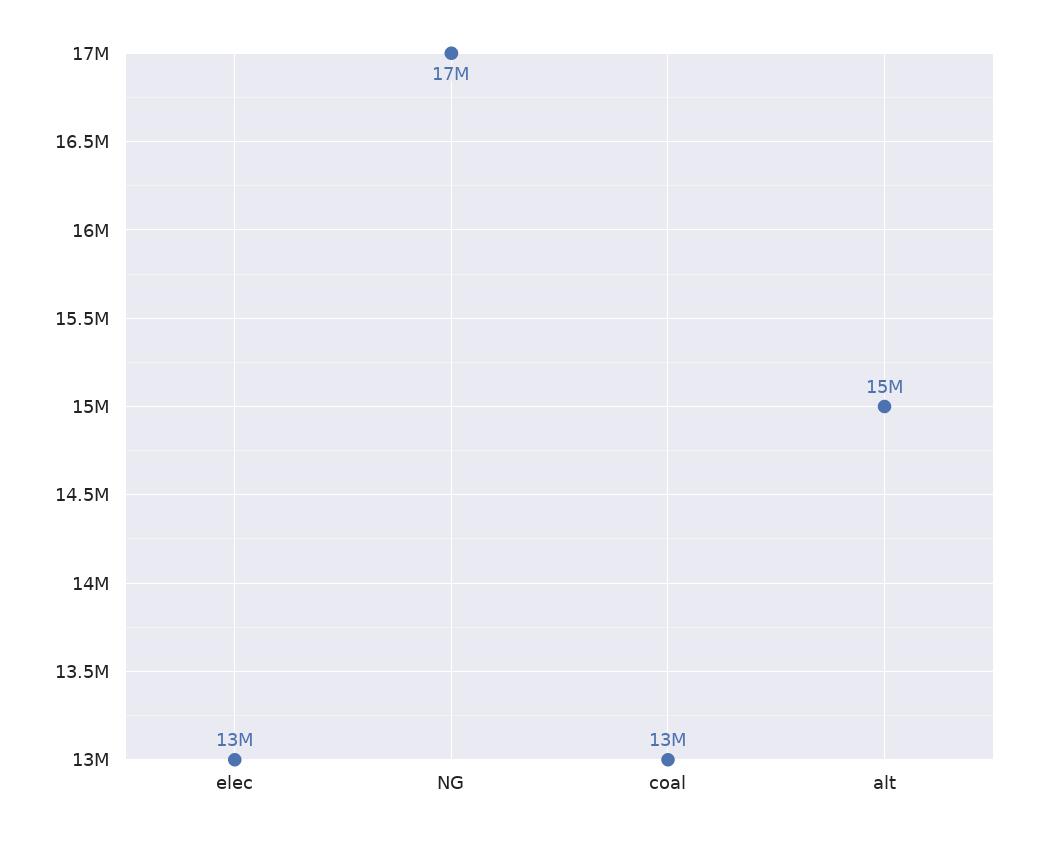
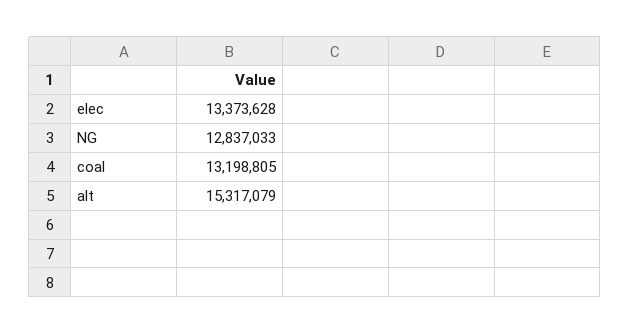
  {
    "elec": 13373628,
-   "NG": 17000000,
+   "NG": 12837033,
    "coal": 13198805,
    "alt": 15317079
  }

